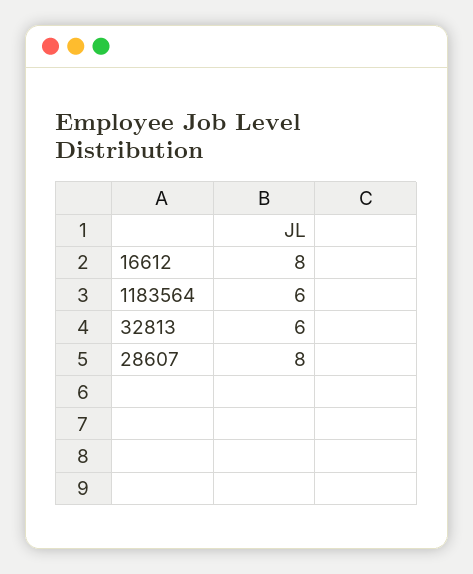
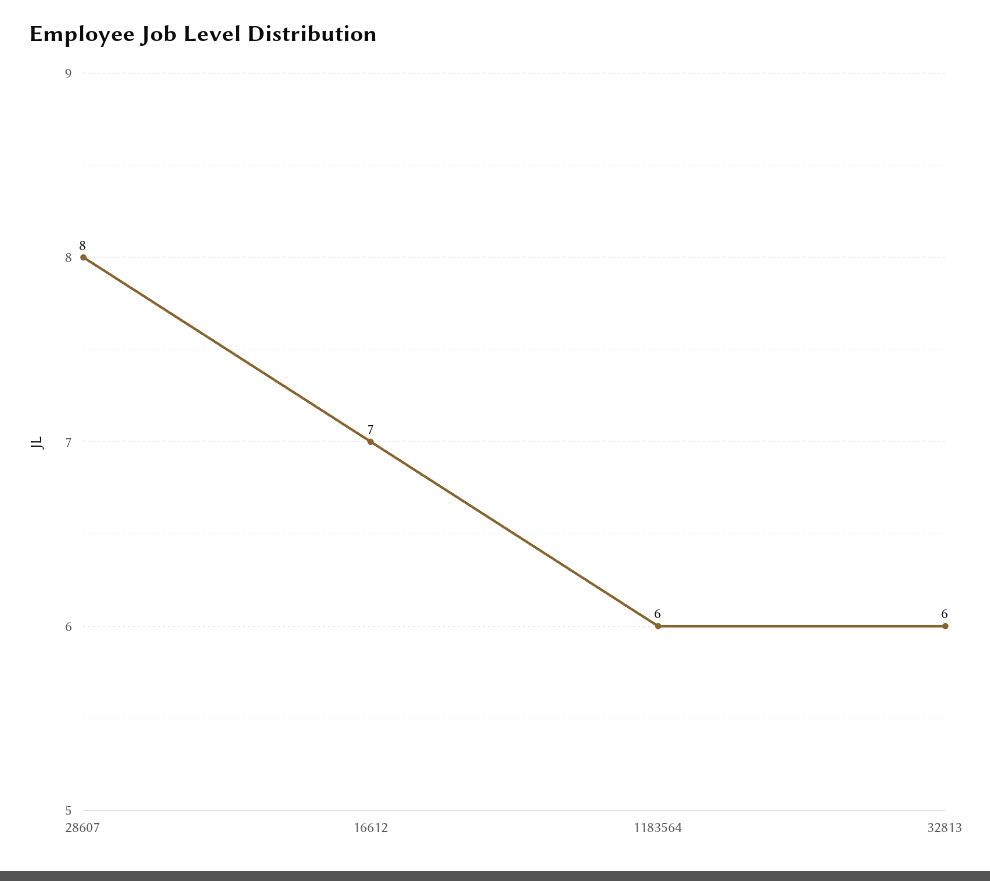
  {
-   "16612": 8,
+   "16612": 7,
    "1183564": 6,
    "32813": 6,
    "28607": 8
  }

